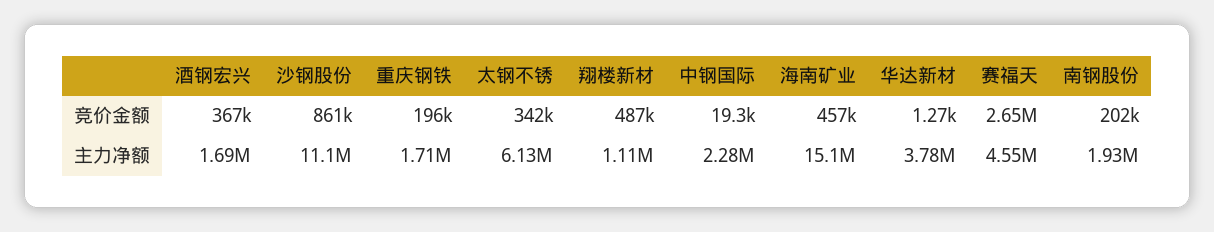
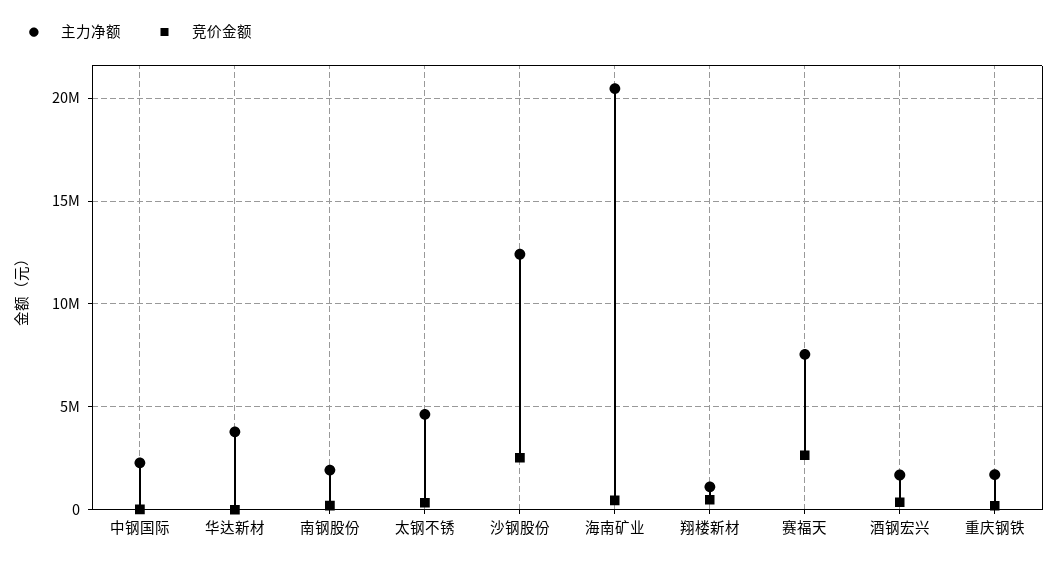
  {
    "竞价金额": {
      "酒钢宏兴": 367000,
-     "沙钢股份": 861000,
+     "沙钢股份": 2500000,
      "重庆钢铁": 196000,
      "太钢不锈": 342000,
      "翔楼新材": 487000,
      "中钢国际": 19300,
      "海南矿业": 457000,
      "华达新材": 1270,
      "赛福天": 2650000,
      "南钢股份": 202000
    },
    "主力净额": {
      "酒钢宏兴": 1690000,
-     "沙钢股份": 11100000,
+     "沙钢股份": 12500000,
      "重庆钢铁": 1710000,
-     "太钢不锈": 6130000,
+     "太钢不锈": 4500000,
      "翔楼新材": 1110000,
      "中钢国际": 2280000,
-     "海南矿业": 15100000,
+     "海南矿业": 20500000,
      "华达新材": 3780000,
-     "赛福天": 4550000,
+     "赛福天": 7500000,
      "南钢股份": 1930000
    }
  }

